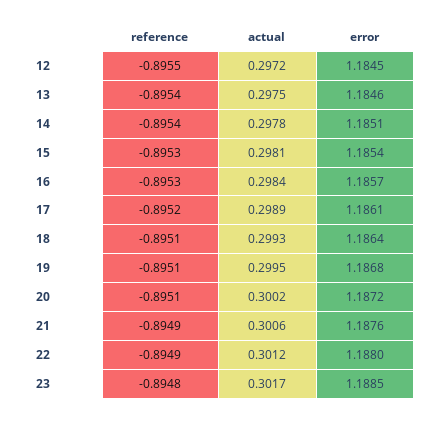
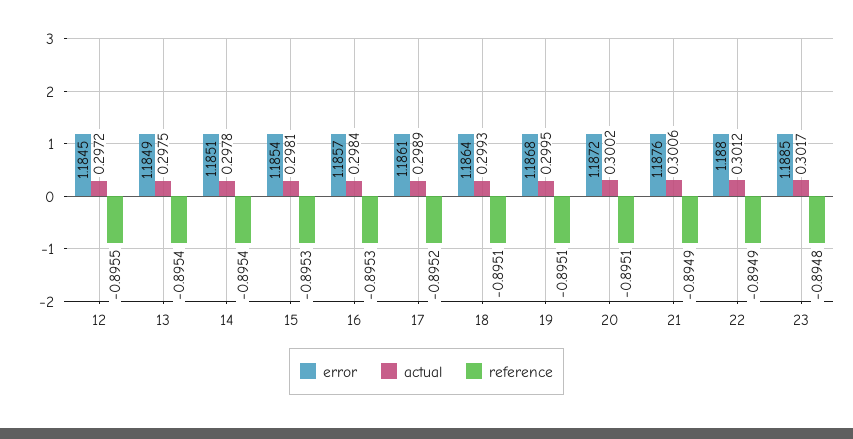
  {
    "reference": {
      "12": -0.8955,
      "13": -0.8954,
      "14": -0.8954,
      "15": -0.8953,
      "16": -0.8953,
      "17": -0.8952,
      "18": -0.8951,
      "19": -0.8951,
      "20": -0.8951,
      "21": -0.8949,
      "22": -0.8949,
      "23": -0.8948
    },
    "actual": {
      "12": 0.2972,
      "13": 0.2975,
      "14": 0.2978,
      "15": 0.2981,
      "16": 0.2984,
      "17": 0.2989,
      "18": 0.2993,
      "19": 0.2995,
      "20": 0.3002,
      "21": 0.3006,
      "22": 0.3012,
      "23": 0.3017
    },
    "error": {
      "12": 1.1845,
-     "13": 1.1846,
+     "13": 1.1849,
      "14": 1.1851,
      "15": 1.1854,
      "16": 1.1857,
      "17": 1.1861,
      "18": 1.1864,
      "19": 1.1868,
      "20": 1.1872,
      "21": 1.1876,
      "22": 1.188,
      "23": 1.1885
    }
  }

